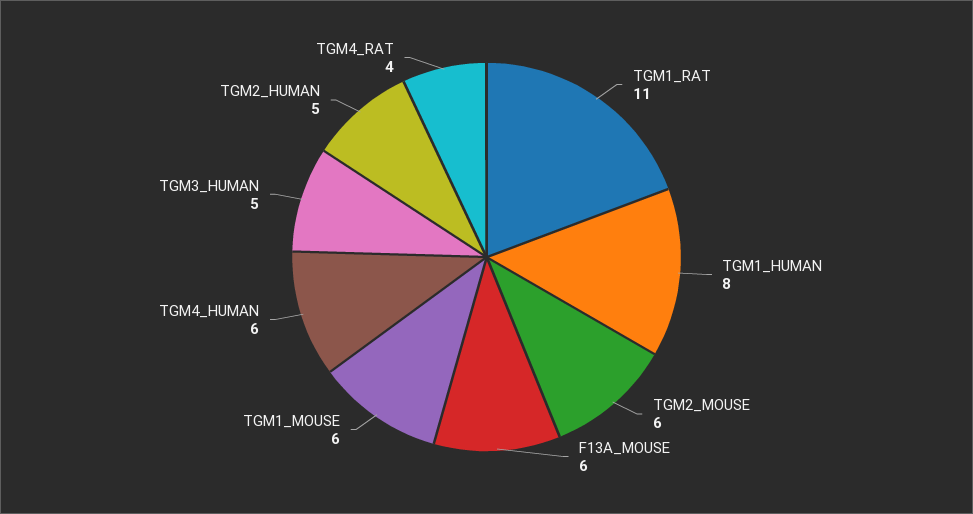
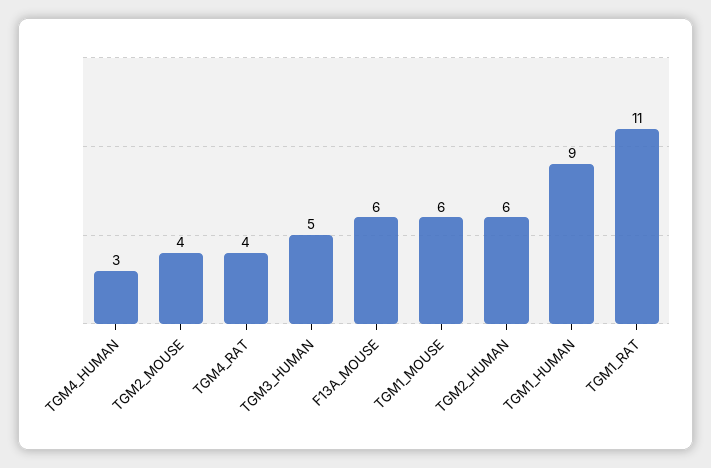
  {
    "TGM1_RAT": 11,
-   "TGM1_HUMAN": 8,
+   "TGM1_HUMAN": 9,
-   "TGM2_MOUSE": 6,
+   "TGM2_MOUSE": 4,
    "F13A_MOUSE": 6,
    "TGM1_MOUSE": 6,
-   "TGM4_HUMAN": 6,
+   "TGM4_HUMAN": 3,
    "TGM3_HUMAN": 5,
-   "TGM2_HUMAN": 5,
+   "TGM2_HUMAN": 6,
    "TGM4_RAT": 4
  }

